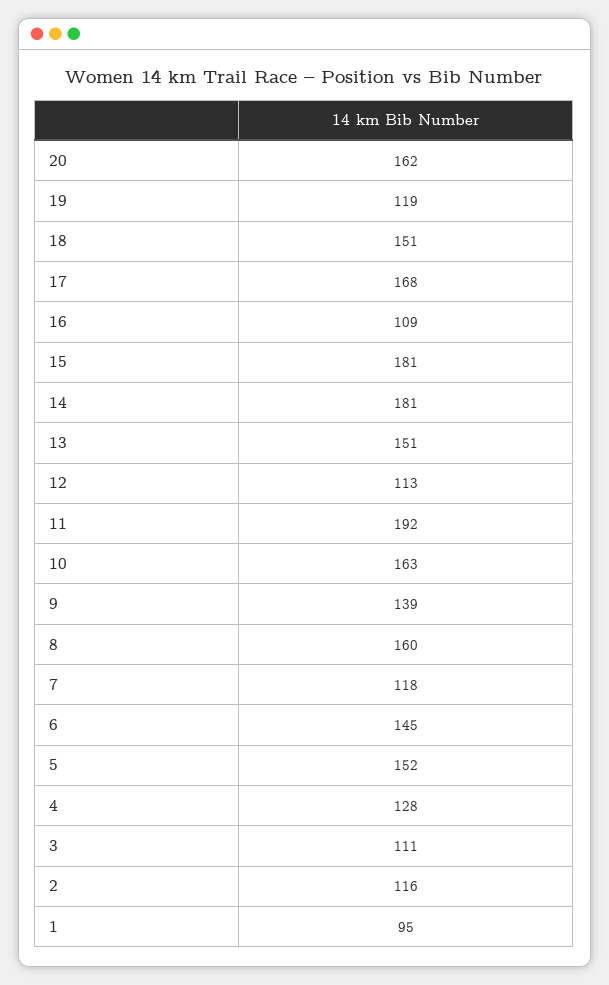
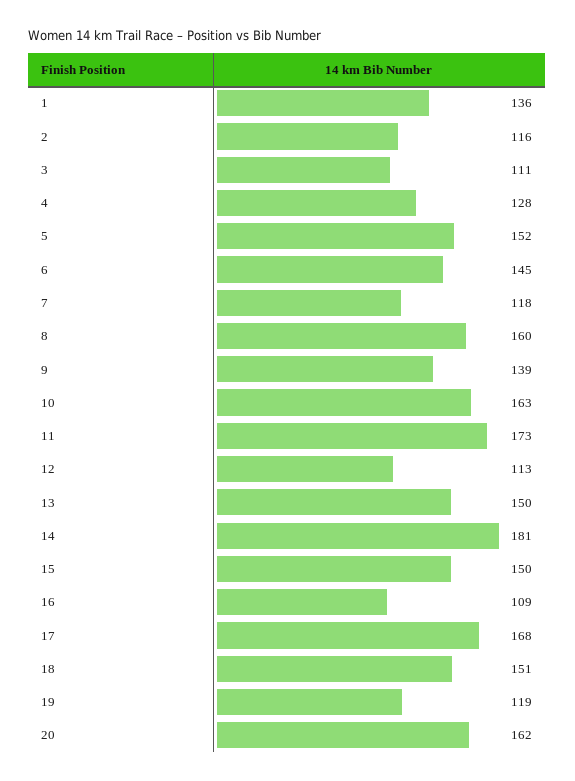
  {
    "20": 162,
    "19": 119,
    "18": 151,
    "17": 168,
    "16": 109,
-   "15": 181,
+   "15": 150,
    "14": 181,
-   "13": 151,
+   "13": 150,
    "12": 113,
-   "11": 192,
+   "11": 173,
    "10": 163,
    "9": 139,
    "8": 160,
    "7": 118,
    "6": 145,
    "5": 152,
    "4": 128,
    "3": 111,
    "2": 116,
-   "1": 95
+   "1": 136
  }

